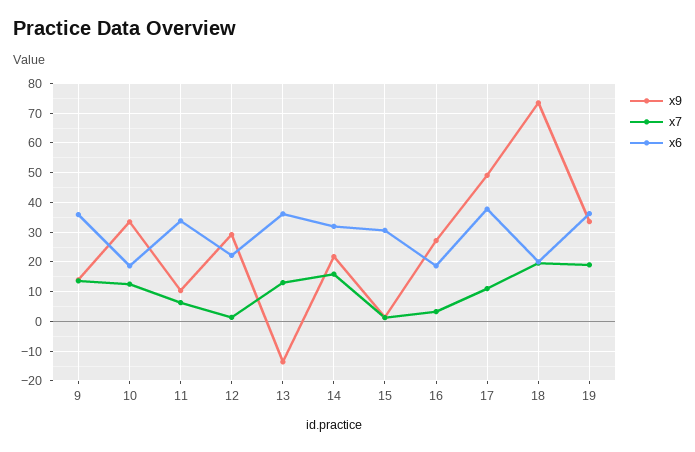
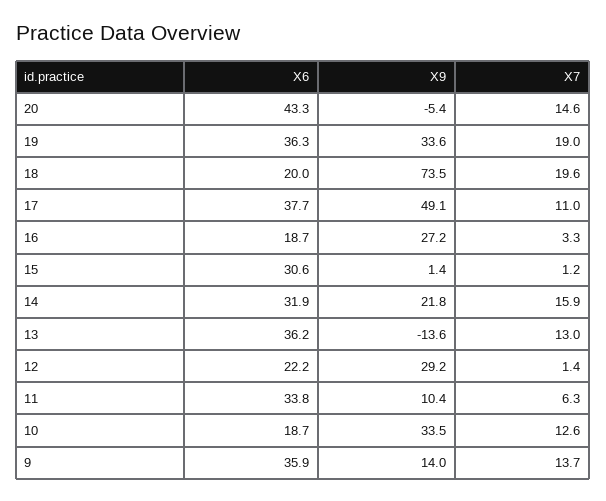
  {
    "x9": {
      "9": 14,
      "10": 33.5,
      "11": 10.4,
      "12": 29.2,
      "13": -13.6,
      "14": 21.8,
      "15": 1.4,
      "16": 27.2,
      "17": 49.1,
      "18": 73.5,
-     "19": 33.6
+     "19": 33.6,
+     "20": -5.4
    },
    "x7": {
      "9": 13.7,
      "10": 12.6,
      "11": 6.3,
      "12": 1.4,
      "13": 13,
      "14": 15.9,
      "15": 1.2,
      "16": 3.3,
      "17": 11,
      "18": 19.6,
-     "19": 19
+     "19": 19,
+     "20": 14.6
    },
    "x6": {
      "9": 35.9,
      "10": 18.7,
      "11": 33.8,
      "12": 22.2,
      "13": 36.2,
      "14": 31.9,
      "15": 30.6,
      "16": 18.7,
      "17": 37.7,
      "18": 20,
-     "19": 36.3
+     "19": 36.3,
+     "20": 43.3
    }
  }

